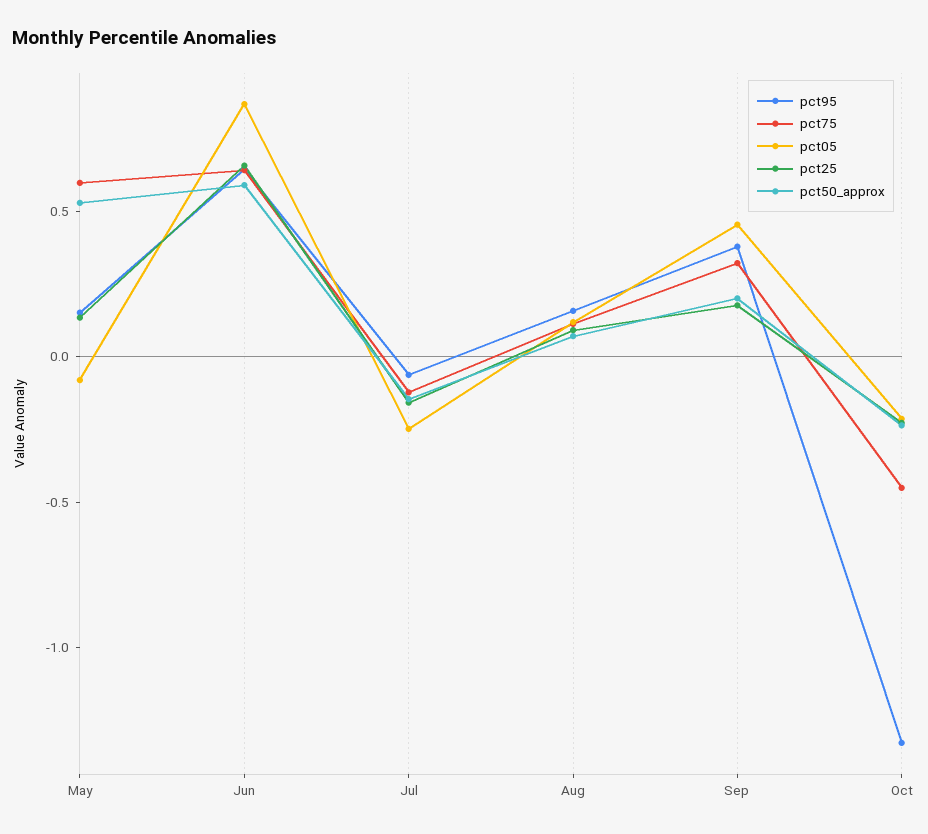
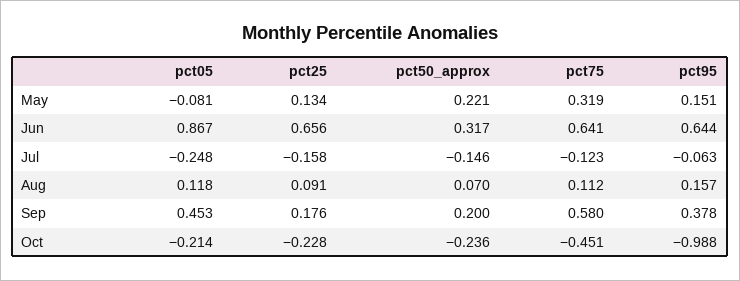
  {
    "pct95": {
      "May": 0.151,
      "Jun": 0.644,
      "Jul": -0.063,
      "Aug": 0.157,
      "Sep": 0.378,
-     "Oct": -1.3
+     "Oct": -0.988
    },
    "pct75": {
-     "May": 0.6,
+     "May": 0.319,
      "Jun": 0.641,
      "Jul": -0.123,
      "Aug": 0.112,
-     "Sep": 0.3,
+     "Sep": 0.58,
      "Oct": -0.451
    },
    "pct05": {
      "May": -0.081,
      "Jun": 0.867,
      "Jul": -0.248,
      "Aug": 0.118,
      "Sep": 0.453,
      "Oct": -0.214
    },
    "pct25": {
      "May": 0.134,
      "Jun": 0.656,
      "Jul": -0.158,
      "Aug": 0.091,
      "Sep": 0.176,
      "Oct": -0.228
    },
    "pct50_approx": {
-     "May": 0.5,
+     "May": 0.221,
-     "Jun": 0.6,
+     "Jun": 0.317,
      "Jul": -0.146,
      "Aug": 0.07,
      "Sep": 0.2,
      "Oct": -0.236
    }
  }

